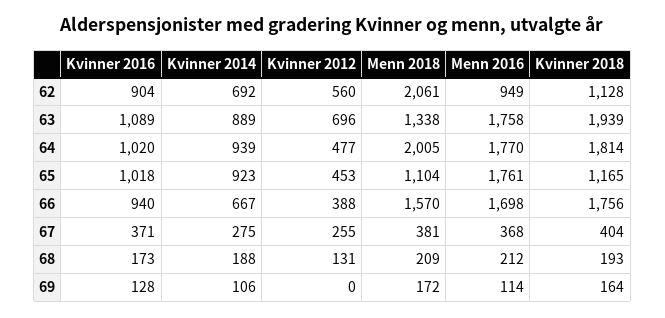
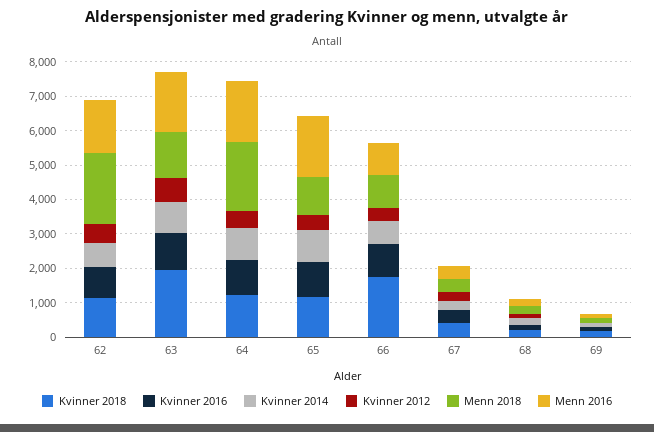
  {
    "Kvinner 2016": {
      "62": 904,
      "63": 1089,
      "64": 1020,
      "65": 1018,
      "66": 940,
      "67": 371,
      "68": 173,
      "69": 128
    },
    "Kvinner 2014": {
      "62": 692,
      "63": 889,
      "64": 939,
      "65": 923,
      "66": 667,
      "67": 275,
      "68": 188,
      "69": 106
    },
    "Kvinner 2012": {
      "62": 560,
      "63": 696,
      "64": 477,
      "65": 453,
      "66": 388,
      "67": 255,
      "68": 131,
      "69": 0
    },
    "Menn 2018": {
      "62": 2061,
      "63": 1338,
      "64": 2005,
      "65": 1104,
-     "66": 1570,
+     "66": 1000,
      "67": 381,
      "68": 209,
      "69": 172
    },
    "Menn 2016": {
-     "62": 949,
+     "62": 1500,
      "63": 1758,
      "64": 1770,
      "65": 1761,
-     "66": 1698,
+     "66": 1000,
      "67": 368,
      "68": 212,
      "69": 114
    },
    "Kvinner 2018": {
      "62": 1128,
      "63": 1939,
-     "64": 1814,
+     "64": 1250,
      "65": 1165,
      "66": 1756,
      "67": 404,
      "68": 193,
      "69": 164
    }
  }

